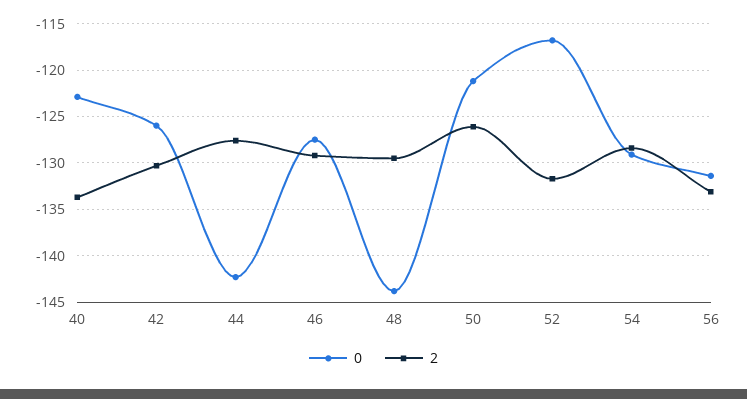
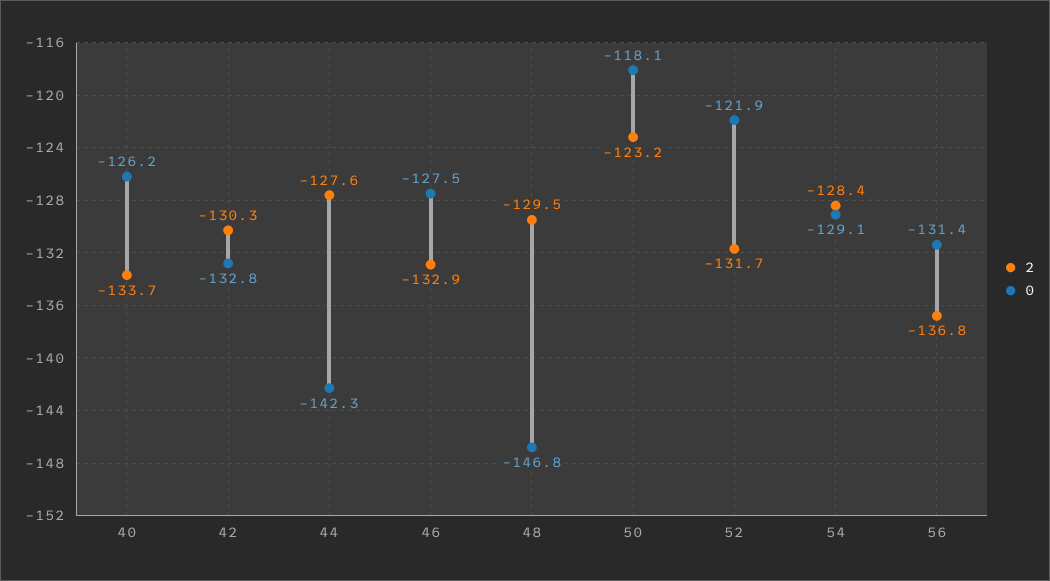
  {
    "0": {
-     "40": -123,
+     "40": -126.2,
-     "42": -126,
+     "42": -132.8,
      "44": -142.3,
      "46": -127.5,
-     "48": -144,
+     "48": -146.8,
-     "50": -121,
+     "50": -118.1,
-     "52": -117,
+     "52": -121.9,
      "54": -129.1,
      "56": -131.4
    },
    "2": {
      "40": -133.7,
      "42": -130.3,
      "44": -127.6,
-     "46": -129,
+     "46": -132.9,
      "48": -129.5,
-     "50": -126,
+     "50": -123.2,
      "52": -131.7,
      "54": -128.4,
-     "56": -133
+     "56": -136.8
    }
  }

